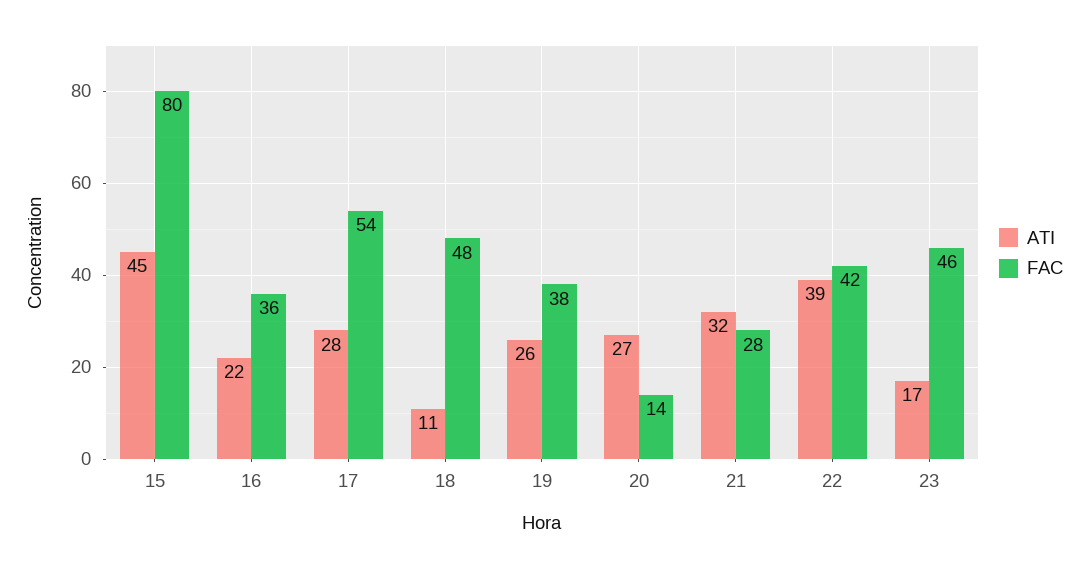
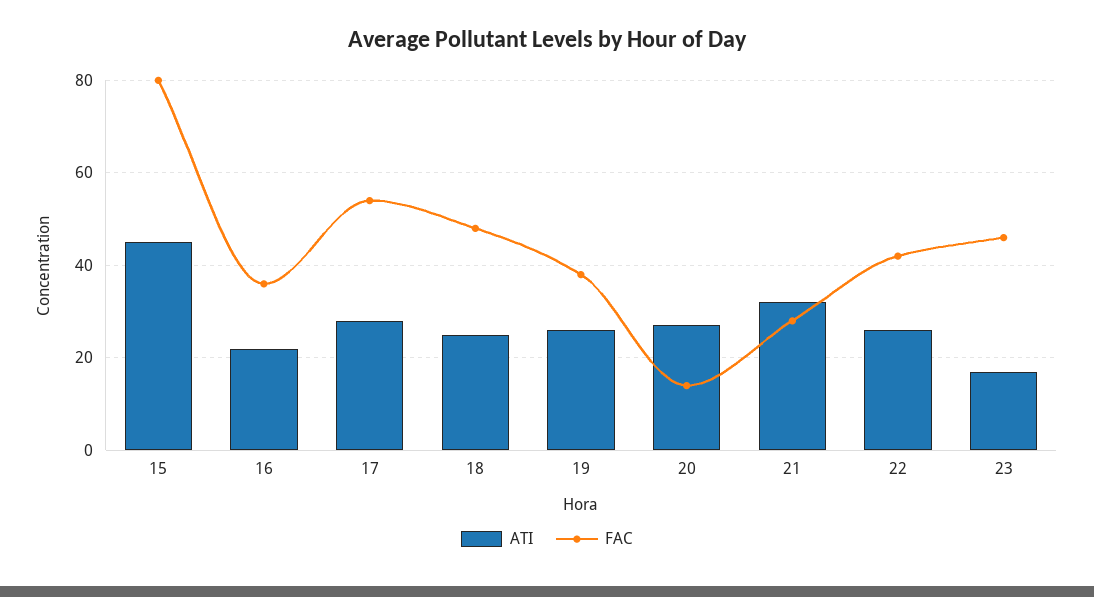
  {
    "ATI": {
      "15": 45,
      "16": 22,
      "17": 28,
-     "18": 11,
+     "18": 25,
      "19": 26,
      "20": 27,
      "21": 32,
-     "22": 39,
+     "22": 25,
      "23": 17
    },
    "FAC": {
      "15": 80,
      "16": 36,
      "17": 54,
      "18": 48,
      "19": 38,
      "20": 14,
      "21": 28,
      "22": 42,
      "23": 46
    }
  }

